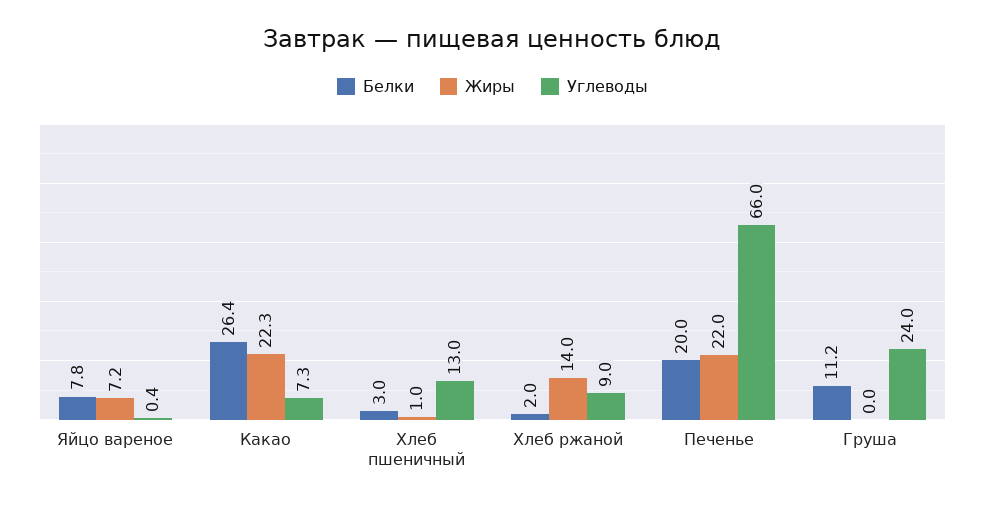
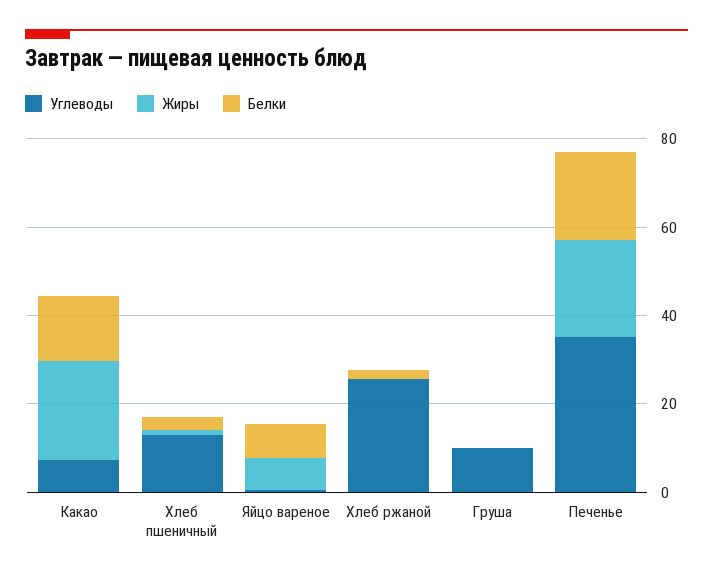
  {
    "Белки": {
      "Яйцо вареное": 7.8,
-     "Какао": 26.4,
+     "Какао": 15,
      "Хлеб пшеничный": 3,
      "Хлеб ржаной": 2,
      "Печенье": 20,
-     "Груша": 11.2
+     "Груша": 0
    },
    "Жиры": {
      "Яйцо вареное": 7.2,
      "Какао": 22.3,
      "Хлеб пшеничный": 1,
-     "Хлеб ржаной": 14,
+     "Хлеб ржаной": 0,
      "Печенье": 22,
      "Груша": 0
    },
    "Углеводы": {
      "Яйцо вареное": 0.4,
      "Какао": 7.3,
      "Хлеб пшеничный": 13,
-     "Хлеб ржаной": 9,
+     "Хлеб ржаной": 25,
-     "Печенье": 66,
+     "Печенье": 35,
-     "Груша": 24
+     "Груша": 10
    }
  }

